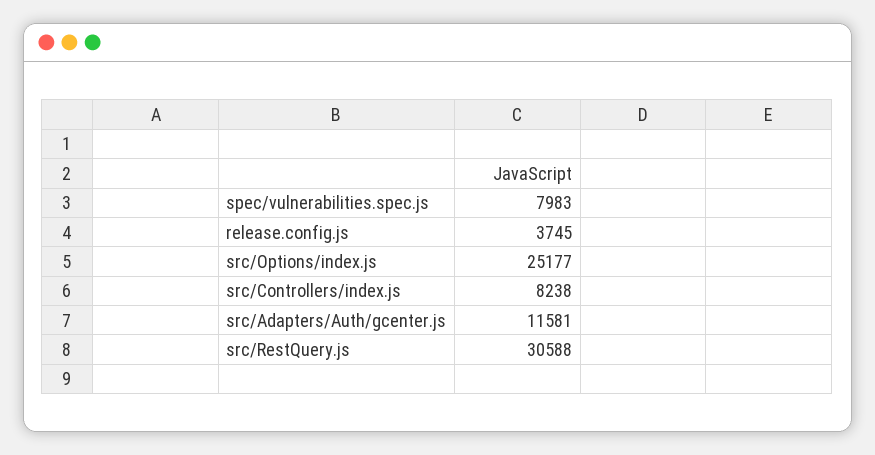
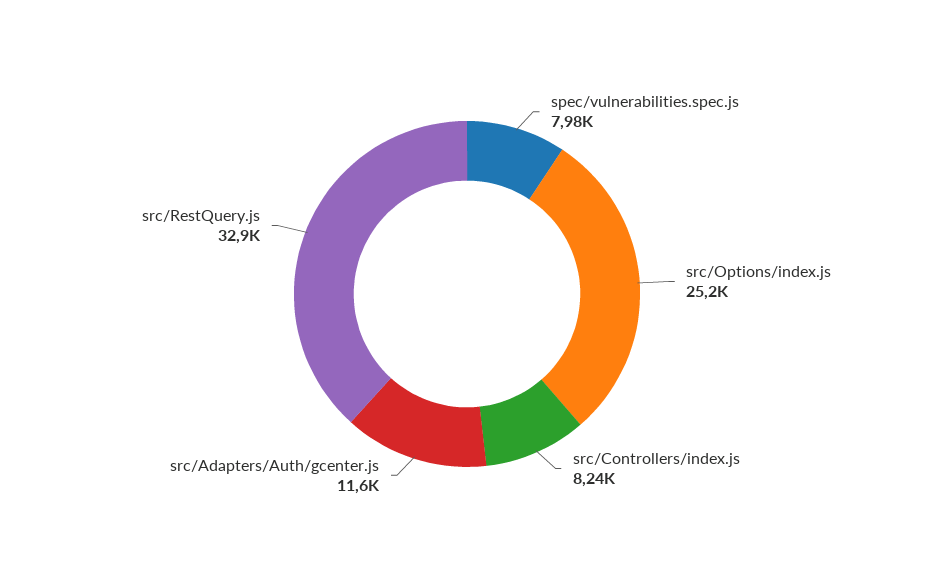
  {
    "spec/vulnerabilities.spec.js": 7983,
-   "release.config.js": 3745,
    "src/Options/index.js": 25177,
    "src/Controllers/index.js": 8238,
    "src/Adapters/Auth/gcenter.js": 11581,
-   "src/RestQuery.js": 30588
+   "src/RestQuery.js": 32900
  }

